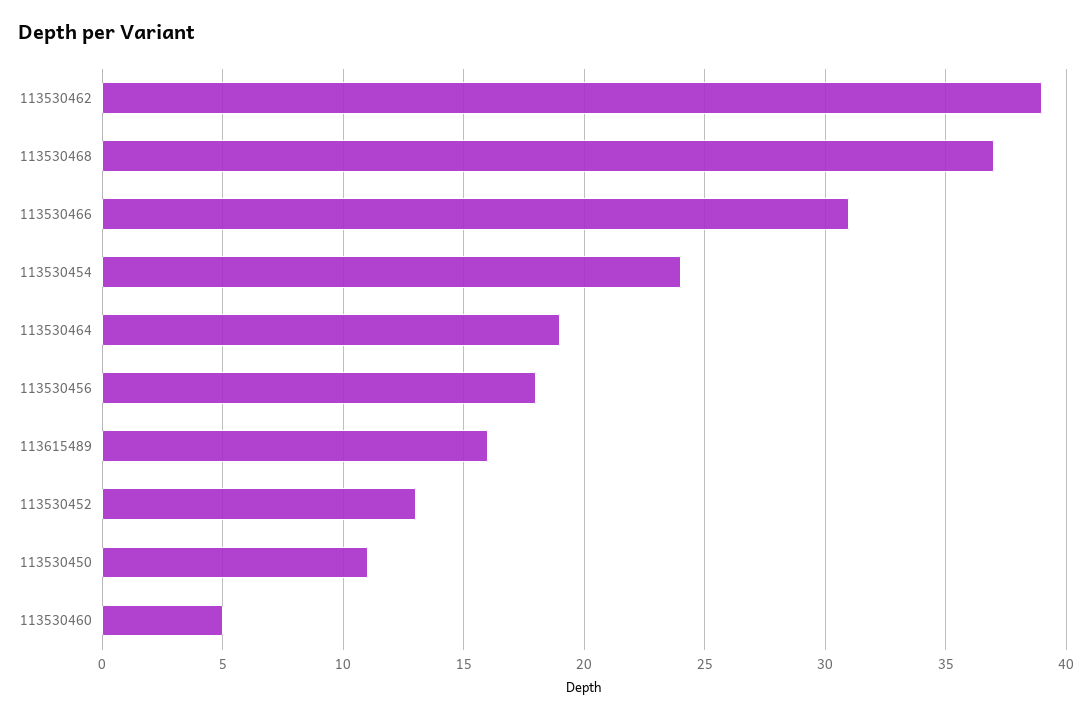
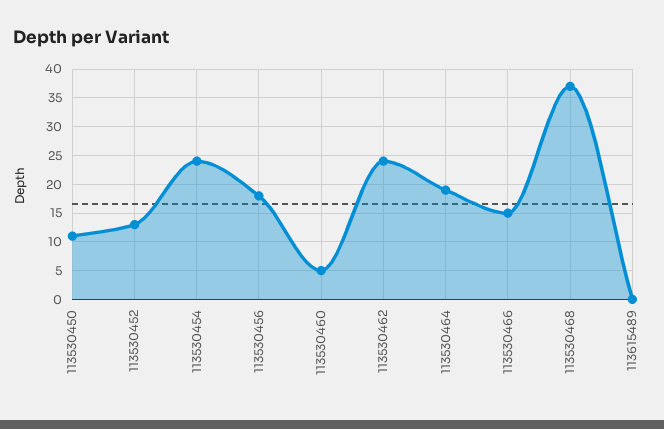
  {
-   "113530462": 39,
+   "113530462": 25,
    "113530468": 37,
-   "113530466": 31,
+   "113530466": 15,
    "113530454": 24,
    "113530464": 19,
    "113530456": 18,
-   "113615489": 16,
+   "113615489": 0,
    "113530452": 13,
    "113530450": 11,
    "113530460": 5
  }

